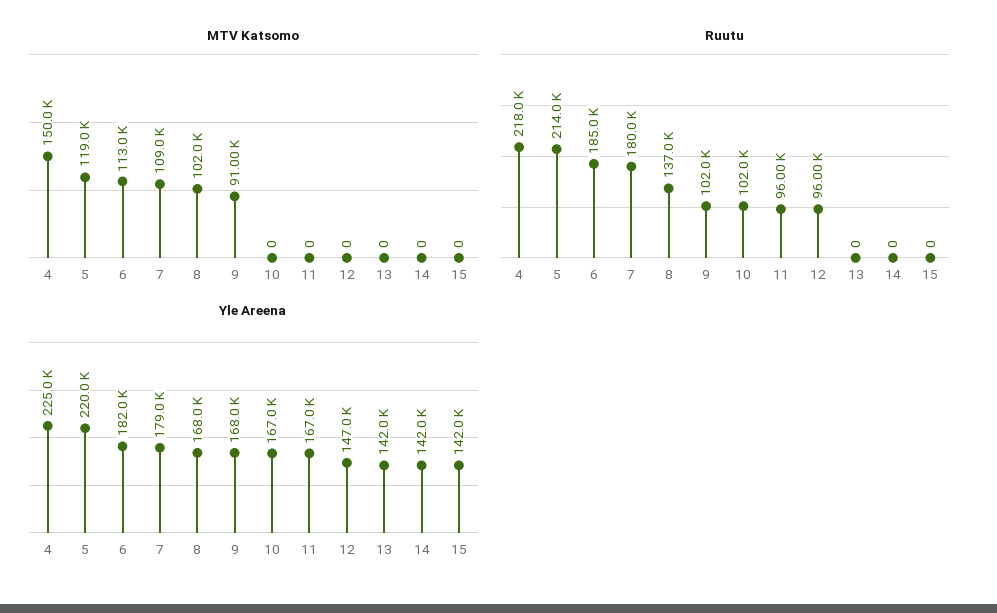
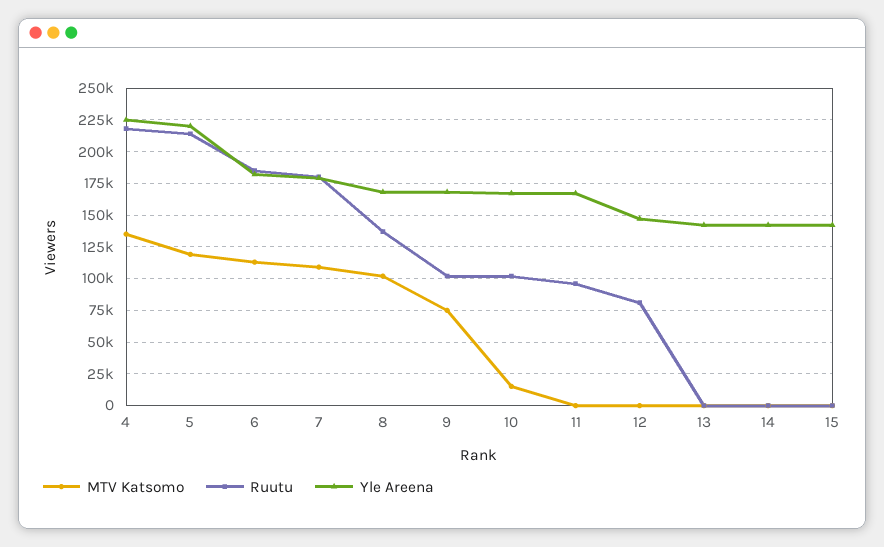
  {
    "MTV Katsomo": {
-     "4": 150000,
+     "4": 135000,
      "5": 119000,
      "6": 113000,
      "7": 109000,
      "8": 102000,
-     "9": 91000,
+     "9": 75000,
-     "10": 0,
+     "10": 15000,
      "11": 0,
      "12": 0,
      "13": 0,
      "14": 0,
      "15": 0
    },
    "Ruutu": {
      "4": 218000,
      "5": 214000,
      "6": 185000,
      "7": 180000,
      "8": 137000,
      "9": 102000,
      "10": 102000,
      "11": 96000,
-     "12": 96000,
+     "12": 80000,
      "13": 0,
      "14": 0,
      "15": 0
    },
    "Yle Areena": {
      "4": 225000,
      "5": 220000,
      "6": 182000,
      "7": 179000,
      "8": 168000,
      "9": 168000,
      "10": 167000,
      "11": 167000,
      "12": 147000,
      "13": 142000,
      "14": 142000,
      "15": 142000
    }
  }

